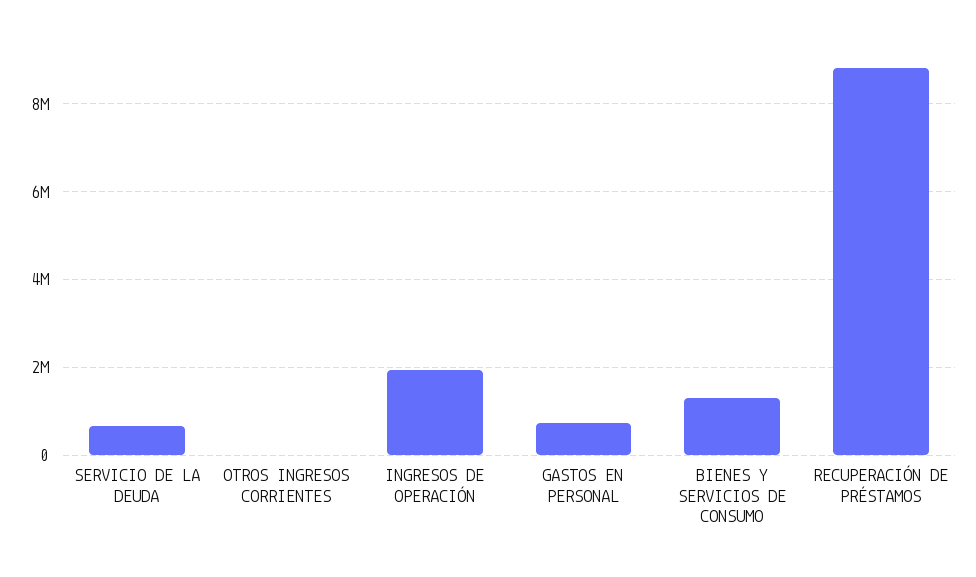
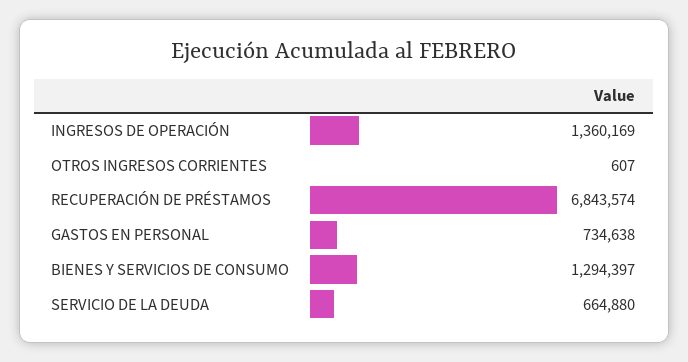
  {
    "SERVICIO DE LA DEUDA": 664880,
    "OTROS INGRESOS CORRIENTES": 607,
-   "INGRESOS DE OPERACIÓN": 2000000,
+   "INGRESOS DE OPERACIÓN": 1360169,
    "GASTOS EN PERSONAL": 734638,
    "BIENES Y SERVICIOS DE CONSUMO": 1294397,
-   "RECUPERACIÓN DE PRÉSTAMOS": 8800000
+   "RECUPERACIÓN DE PRÉSTAMOS": 6843574
  }

